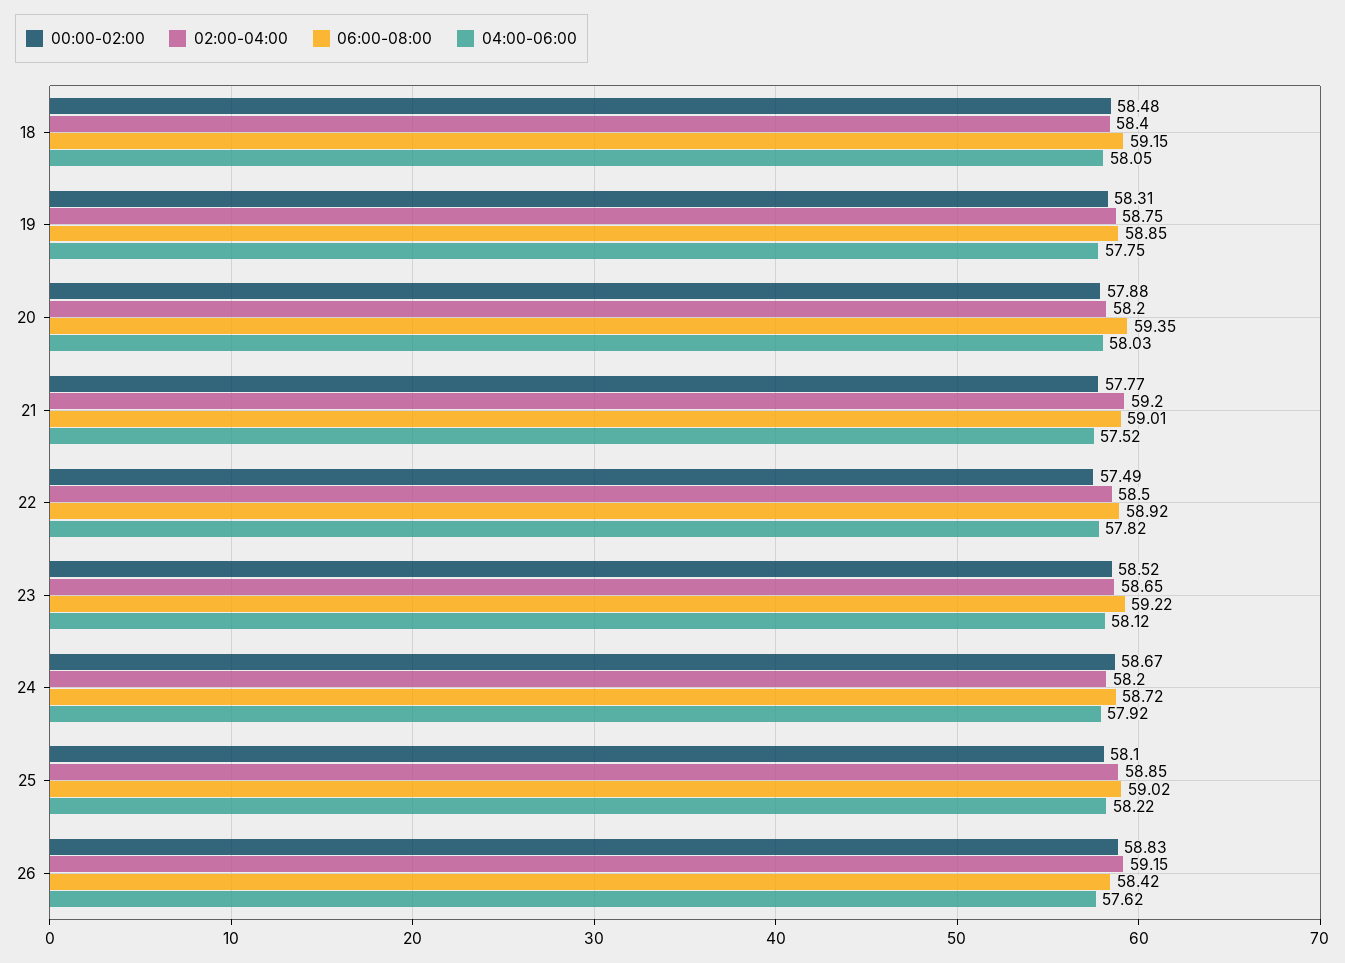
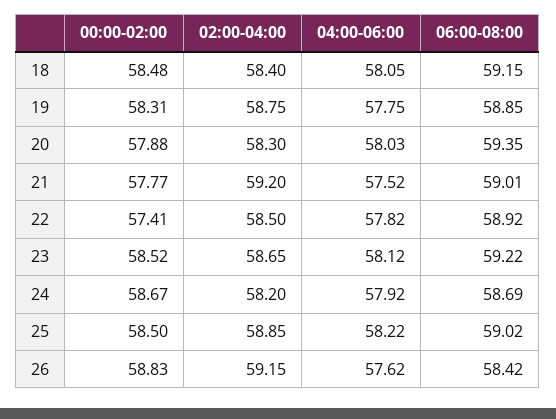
  {
    "00:00-02:00": {
      "18": 58.48,
      "19": 58.31,
      "20": 57.88,
      "21": 57.77,
-     "22": 57.49,
+     "22": 57.41,
      "23": 58.52,
      "24": 58.67,
-     "25": 58.1,
+     "25": 58.5,
      "26": 58.83
    },
    "02:00-04:00": {
      "18": 58.4,
      "19": 58.75,
-     "20": 58.2,
+     "20": 58.3,
      "21": 59.2,
      "22": 58.5,
      "23": 58.65,
      "24": 58.2,
      "25": 58.85,
      "26": 59.15
    },
    "06:00-08:00": {
      "18": 59.15,
      "19": 58.85,
      "20": 59.35,
      "21": 59.01,
      "22": 58.92,
      "23": 59.22,
-     "24": 58.72,
+     "24": 58.69,
      "25": 59.02,
      "26": 58.42
    },
    "04:00-06:00": {
      "18": 58.05,
      "19": 57.75,
      "20": 58.03,
      "21": 57.52,
      "22": 57.82,
      "23": 58.12,
      "24": 57.92,
      "25": 58.22,
      "26": 57.62
    }
  }

